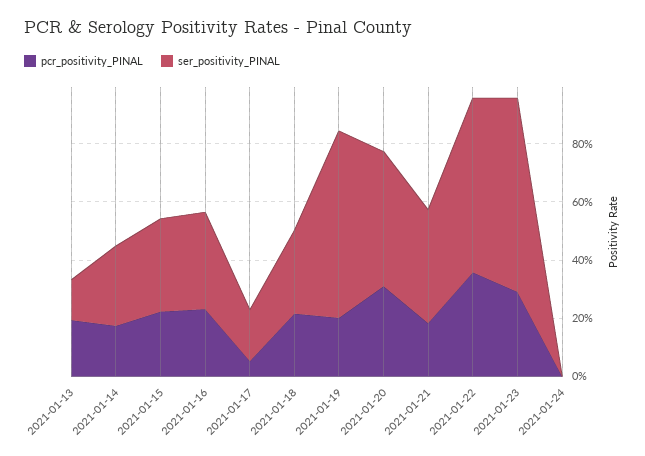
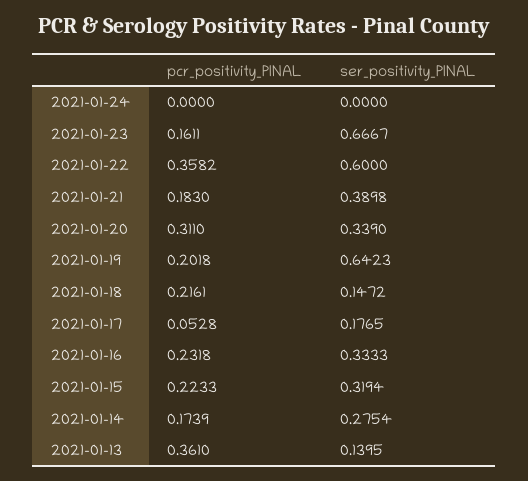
  {
    "pcr_positivity_PINAL": {
-     "2021-01-13": 0.2,
+     "2021-01-13": 0.361,
      "2021-01-14": 0.1739,
      "2021-01-15": 0.2233,
      "2021-01-16": 0.2318,
      "2021-01-17": 0.0528,
      "2021-01-18": 0.2161,
      "2021-01-19": 0.2018,
      "2021-01-20": 0.311,
      "2021-01-21": 0.183,
      "2021-01-22": 0.3582,
-     "2021-01-23": 0.3,
+     "2021-01-23": 0.1611,
      "2021-01-24": 0
    },
    "ser_positivity_PINAL": {
      "2021-01-13": 0.1395,
      "2021-01-14": 0.2754,
      "2021-01-15": 0.3194,
      "2021-01-16": 0.3333,
      "2021-01-17": 0.1765,
-     "2021-01-18": 0.3,
+     "2021-01-18": 0.1472,
      "2021-01-19": 0.6423,
-     "2021-01-20": 0.45,
+     "2021-01-20": 0.339,
      "2021-01-21": 0.3898,
      "2021-01-22": 0.6,
      "2021-01-23": 0.6667,
      "2021-01-24": 0
    }
  }

